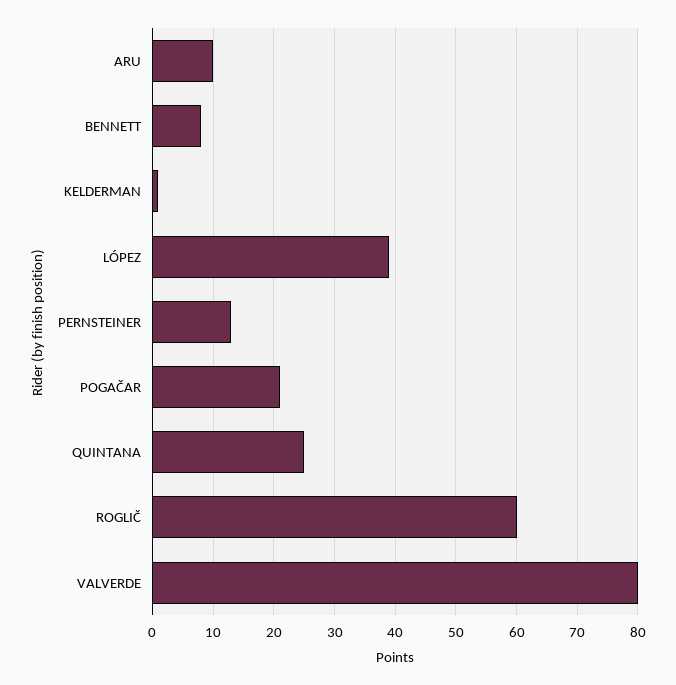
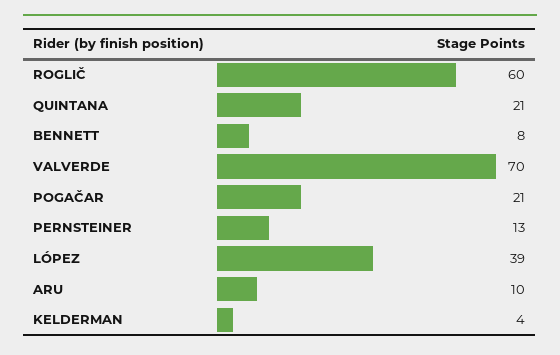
  {
    "ARU": 10,
    "BENNETT": 8,
-   "KELDERMAN": 1,
+   "KELDERMAN": 4,
    "LÓPEZ": 39,
    "PERNSTEINER": 13,
    "POGAČAR": 21,
-   "QUINTANA": 25,
+   "QUINTANA": 21,
    "ROGLIČ": 60,
-   "VALVERDE": 80
+   "VALVERDE": 70
  }

